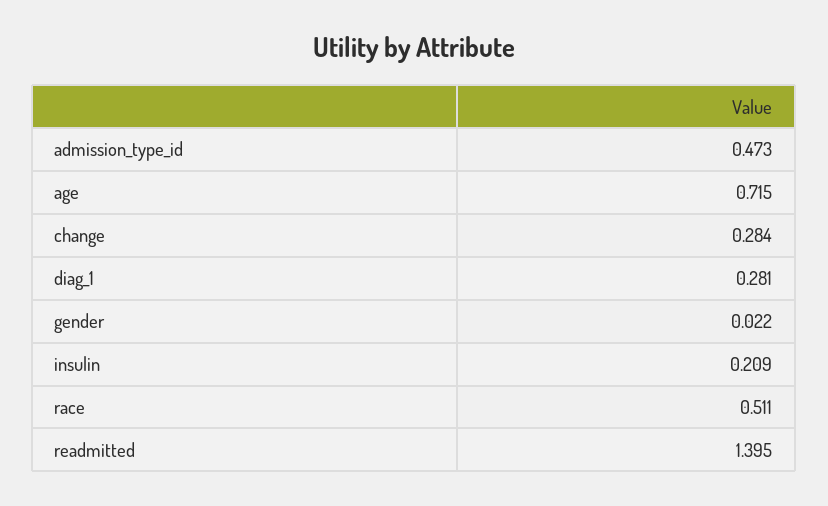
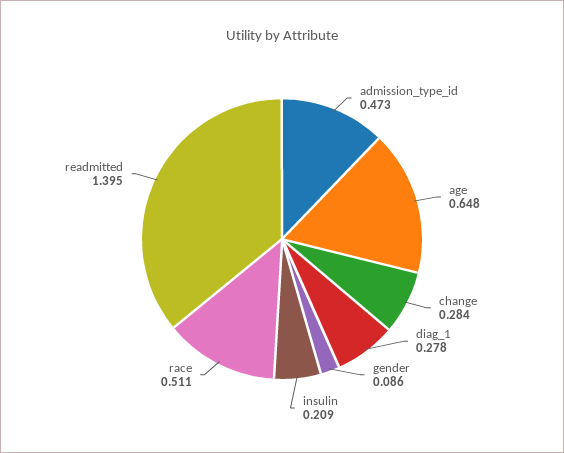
  {
    "admission_type_id": 0.473,
-   "age": 0.715,
+   "age": 0.648,
    "change": 0.284,
-   "diag_1": 0.281,
+   "diag_1": 0.278,
-   "gender": 0.022,
+   "gender": 0.086,
    "insulin": 0.209,
    "race": 0.511,
    "readmitted": 1.395
  }

